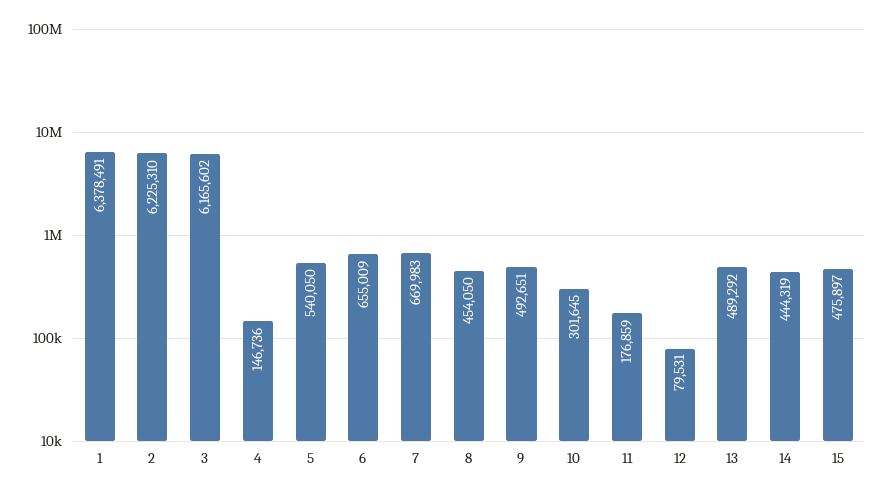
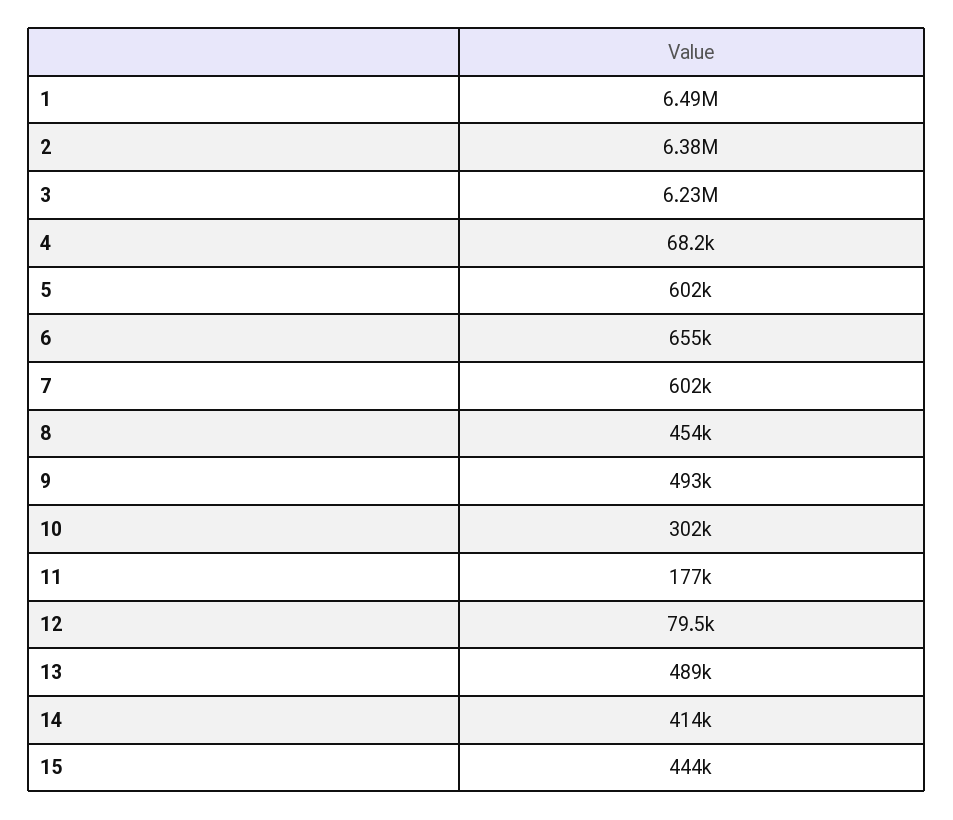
  {
-   "1": 6378491,
+   "1": 6490000,
-   "2": 6225310,
+   "2": 6380000,
-   "3": 6165602,
+   "3": 6230000,
-   "4": 146736,
+   "4": 68200,
-   "5": 540050,
+   "5": 602000,
    "6": 655009,
-   "7": 669983,
+   "7": 602000,
    "8": 454050,
    "9": 492651,
    "10": 301645,
    "11": 176859,
    "12": 79531,
    "13": 489292,
-   "14": 444319,
+   "14": 414000,
-   "15": 475897
+   "15": 444000
  }

